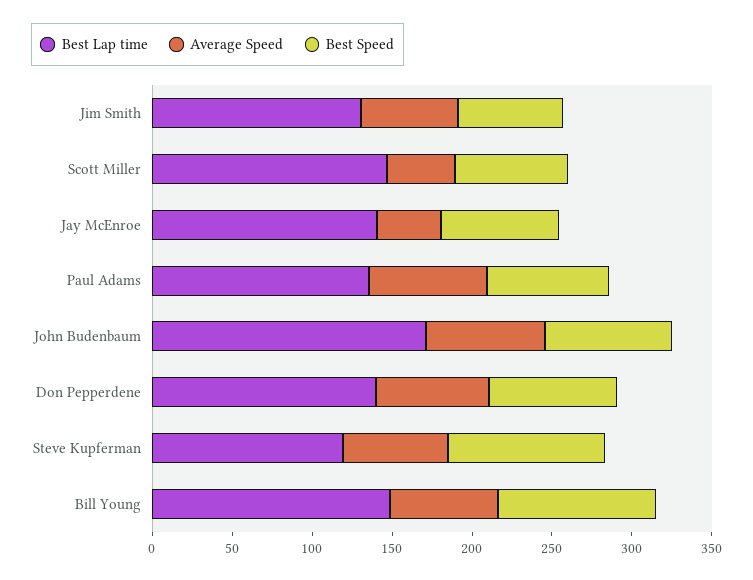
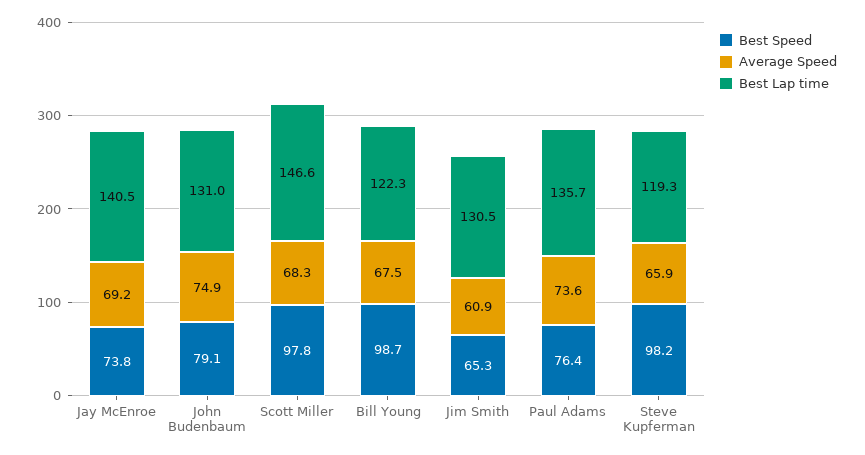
  {
    "Best Lap time": {
      "Jim Smith": 130.5,
      "Scott Miller": 146.6,
      "Jay McEnroe": 140.5,
      "Paul Adams": 135.7,
-     "John Budenbaum": 170,
+     "John Budenbaum": 131,
-     "Don Pepperdene": 140,
      "Steve Kupferman": 119.3,
-     "Bill Young": 150
+     "Bill Young": 122.3
    },
    "Average Speed": {
      "Jim Smith": 60.9,
-     "Scott Miller": 40,
+     "Scott Miller": 68.3,
-     "Jay McEnroe": 40,
+     "Jay McEnroe": 69.2,
      "Paul Adams": 73.6,
      "John Budenbaum": 74.9,
-     "Don Pepperdene": 70,
      "Steve Kupferman": 65.9,
      "Bill Young": 67.5
    },
    "Best Speed": {
      "Jim Smith": 65.3,
-     "Scott Miller": 70,
+     "Scott Miller": 97.8,
      "Jay McEnroe": 73.8,
      "Paul Adams": 76.4,
      "John Budenbaum": 79.1,
-     "Don Pepperdene": 80,
      "Steve Kupferman": 98.2,
      "Bill Young": 98.7
    }
  }

